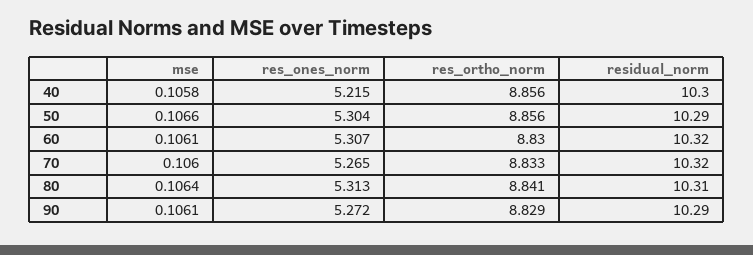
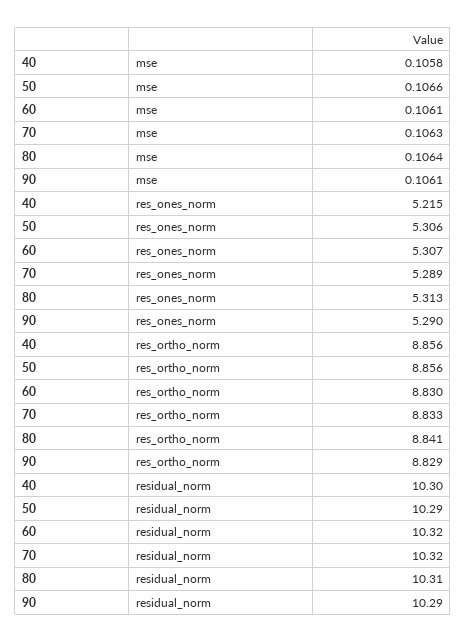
  {
    "mse": {
      "40": 0.1058,
      "50": 0.1066,
      "60": 0.1061,
-     "70": 0.106,
+     "70": 0.1063,
      "80": 0.1064,
      "90": 0.1061
    },
    "res_ones_norm": {
      "40": 5.215,
-     "50": 5.304,
+     "50": 5.306,
      "60": 5.307,
-     "70": 5.265,
+     "70": 5.289,
      "80": 5.313,
-     "90": 5.272
+     "90": 5.29
    },
    "res_ortho_norm": {
      "40": 8.856,
      "50": 8.856,
      "60": 8.83,
      "70": 8.833,
      "80": 8.841,
      "90": 8.829
    },
    "residual_norm": {
      "40": 10.3,
      "50": 10.29,
      "60": 10.32,
      "70": 10.32,
      "80": 10.31,
      "90": 10.29
    }
  }

